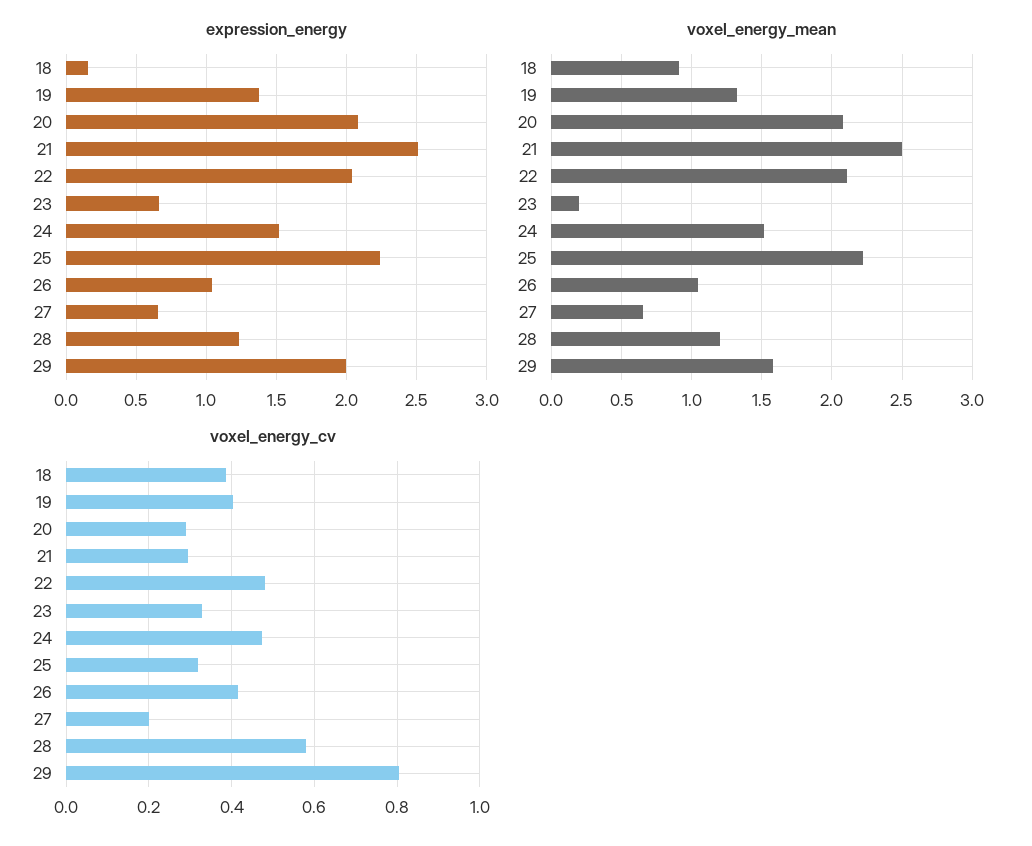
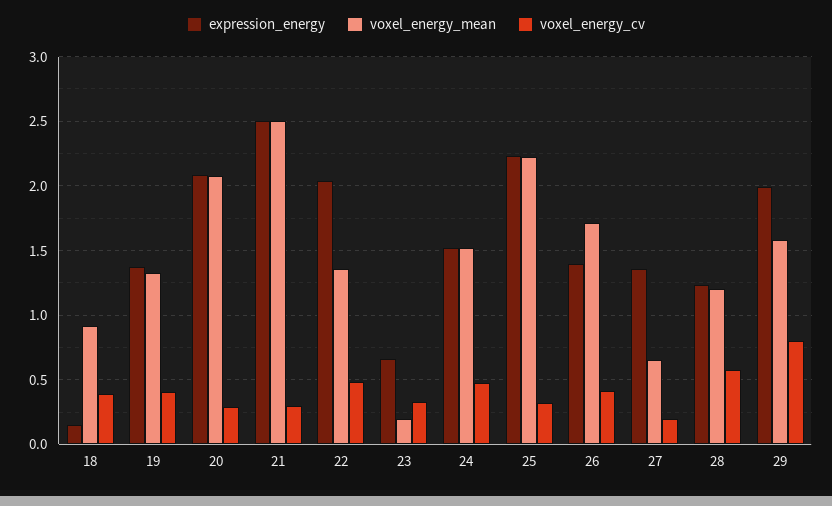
  {
    "expression_energy": {
      "18": 0.15,
      "19": 1.35,
      "20": 2.1,
      "21": 2.5,
      "22": 2.05,
      "23": 0.65,
      "24": 1.5,
      "25": 2.25,
-     "26": 1.05,
+     "26": 1.4,
-     "27": 0.65,
+     "27": 1.35,
      "28": 1.25,
      "29": 2
    },
    "voxel_energy_mean": {
      "18": 0.9,
      "19": 1.3,
      "20": 2.1,
      "21": 2.5,
-     "22": 2.1,
+     "22": 1.35,
      "23": 0.2,
      "24": 1.5,
      "25": 2.2,
-     "26": 1.05,
+     "26": 1.7,
      "27": 0.65,
      "28": 1.2,
      "29": 1.6
    },
    "voxel_energy_cv": {
      "18": 0.38,
      "19": 0.4,
      "20": 0.28,
      "21": 0.3,
      "22": 0.48,
      "23": 0.32,
      "24": 0.48,
      "25": 0.32,
      "26": 0.42,
      "27": 0.2,
      "28": 0.58,
      "29": 0.8
    }
  }

